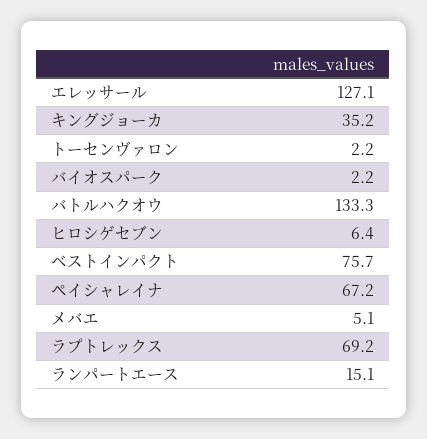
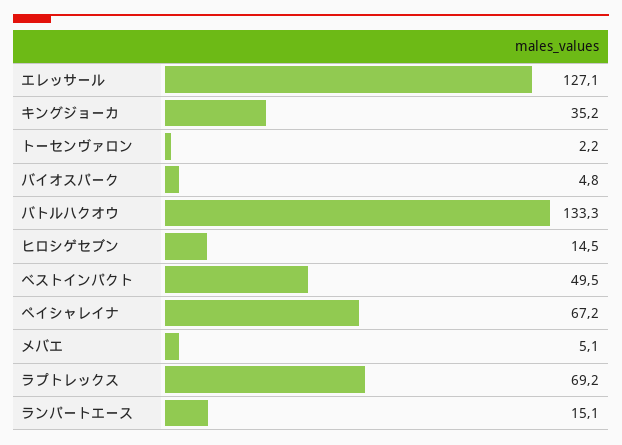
  {
    "エレッサール": 127.1,
    "キングジョーカ": 35.2,
    "トーセンヴァロン": 2.2,
-   "バイオスパーク": 2.2,
+   "バイオスパーク": 4.8,
    "バトルハクオウ": 133.3,
-   "ヒロシゲセブン": 6.4,
+   "ヒロシゲセブン": 14.5,
-   "ベストインパクト": 75.7,
+   "ベストインパクト": 49.5,
    "ペイシャレイナ": 67.2,
    "メバエ": 5.1,
    "ラプトレックス": 69.2,
    "ランパートエース": 15.1
  }

